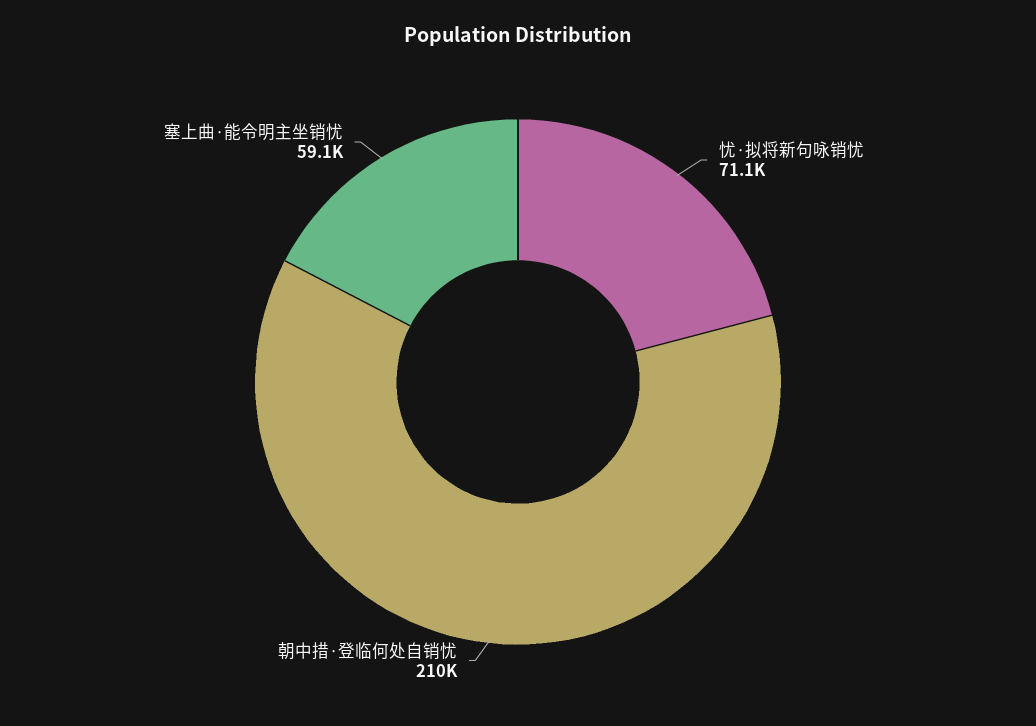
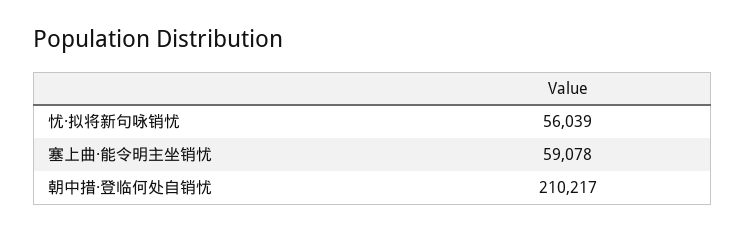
  {
-   "忧·拟将新句咏销忧": 71100,
+   "忧·拟将新句咏销忧": 56039,
    "朝中措·登临何处自销忧": 210217,
    "塞上曲·能令明主坐销忧": 59078
  }

